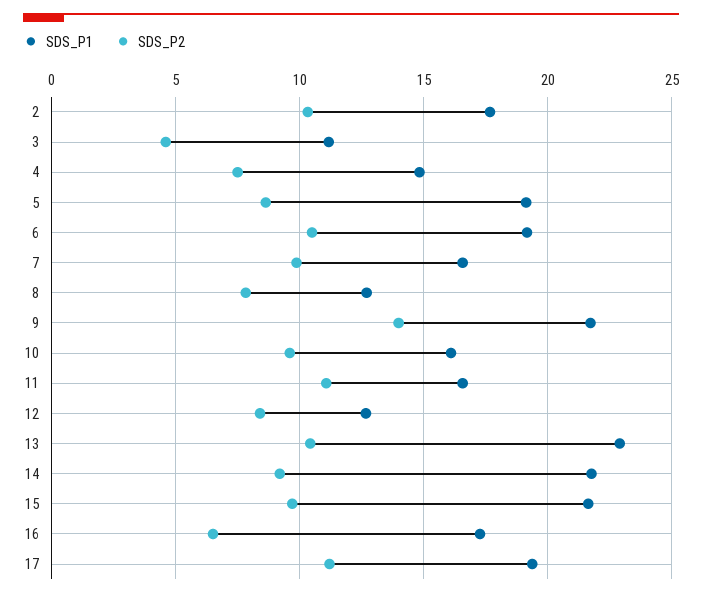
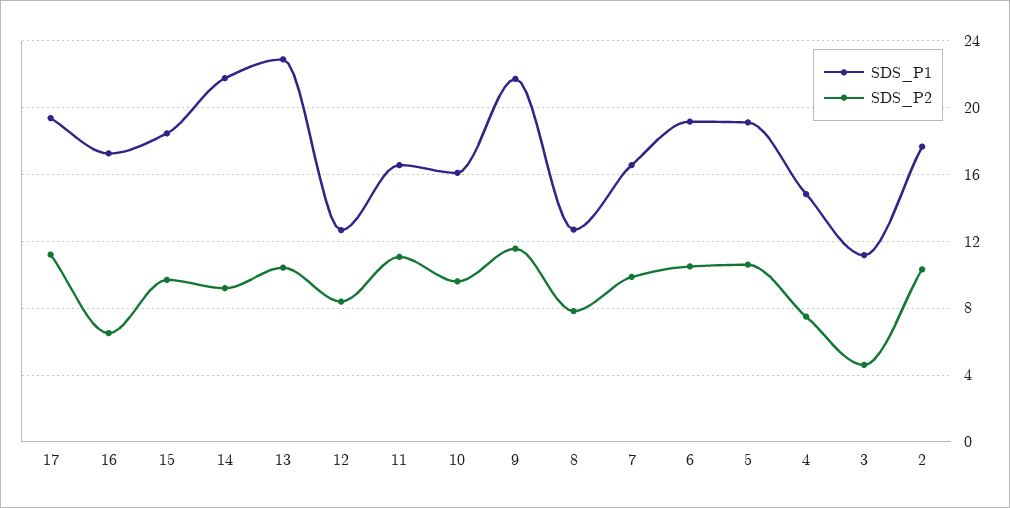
  {
    "SDS_P1": {
      "2": 17.5,
      "3": 11,
      "4": 15,
      "5": 19,
      "6": 19,
      "7": 16.5,
      "8": 12.5,
      "9": 21.5,
      "10": 16,
      "11": 16.5,
      "12": 12.5,
      "13": 23,
      "14": 22,
-     "15": 21.5,
+     "15": 18.5,
      "16": 17.5,
      "17": 19.5
    },
    "SDS_P2": {
      "2": 10.5,
      "3": 4.5,
      "4": 7.5,
-     "5": 8.5,
+     "5": 10.5,
      "6": 10.5,
      "7": 10,
      "8": 8,
-     "9": 14,
+     "9": 11.5,
      "10": 9.5,
      "11": 11,
      "12": 8.5,
      "13": 10.5,
      "14": 9,
      "15": 9.5,
      "16": 6.5,
      "17": 11
    }
  }

